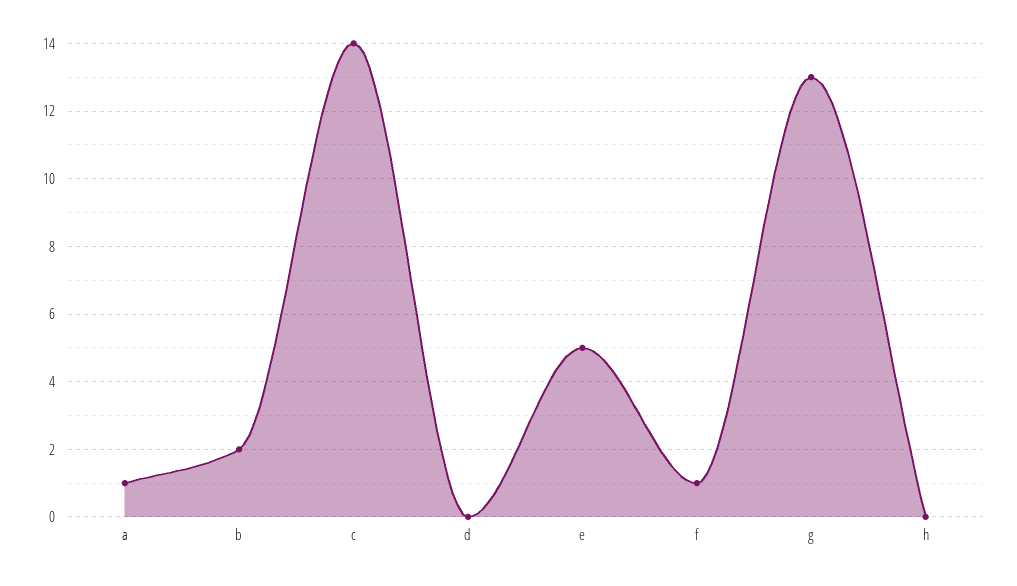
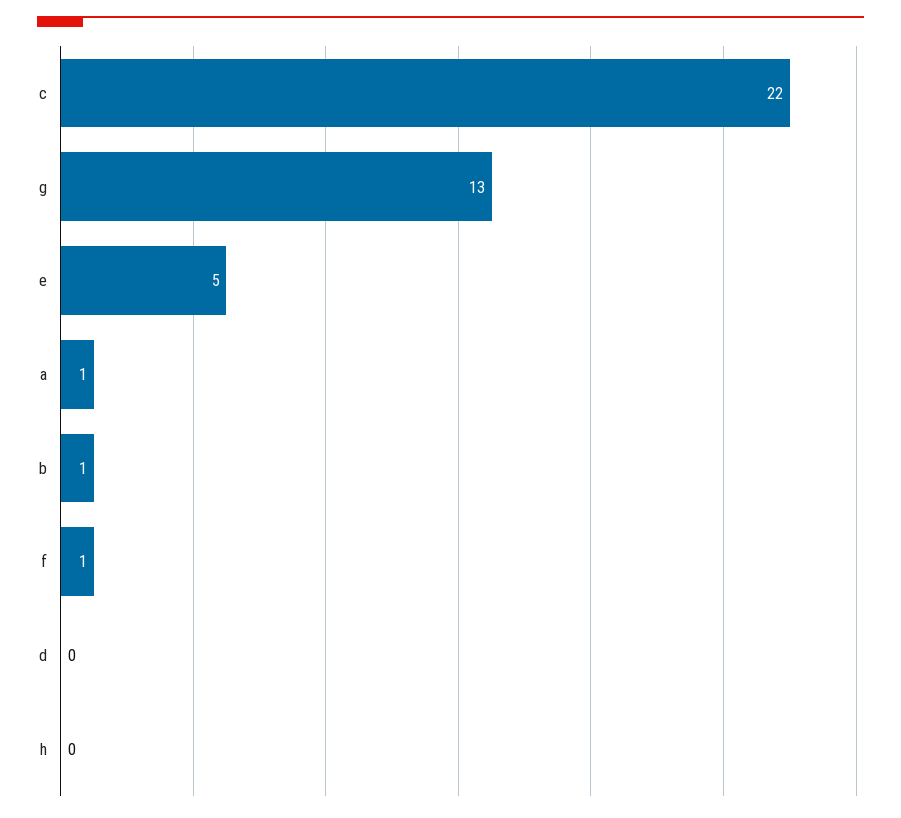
  {
    "a": 1,
-   "b": 2,
+   "b": 1,
-   "c": 14,
+   "c": 22,
    "d": 0,
    "e": 5,
    "f": 1,
    "g": 13,
    "h": 0
  }

